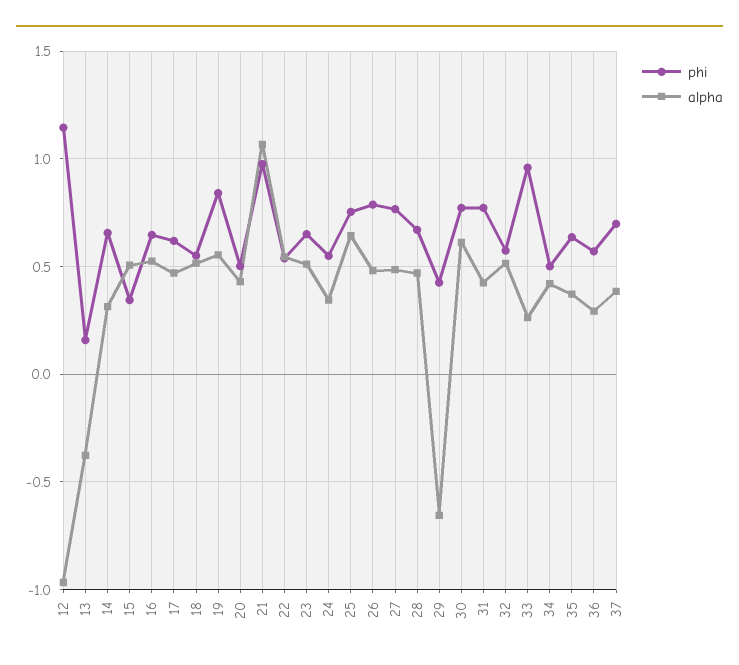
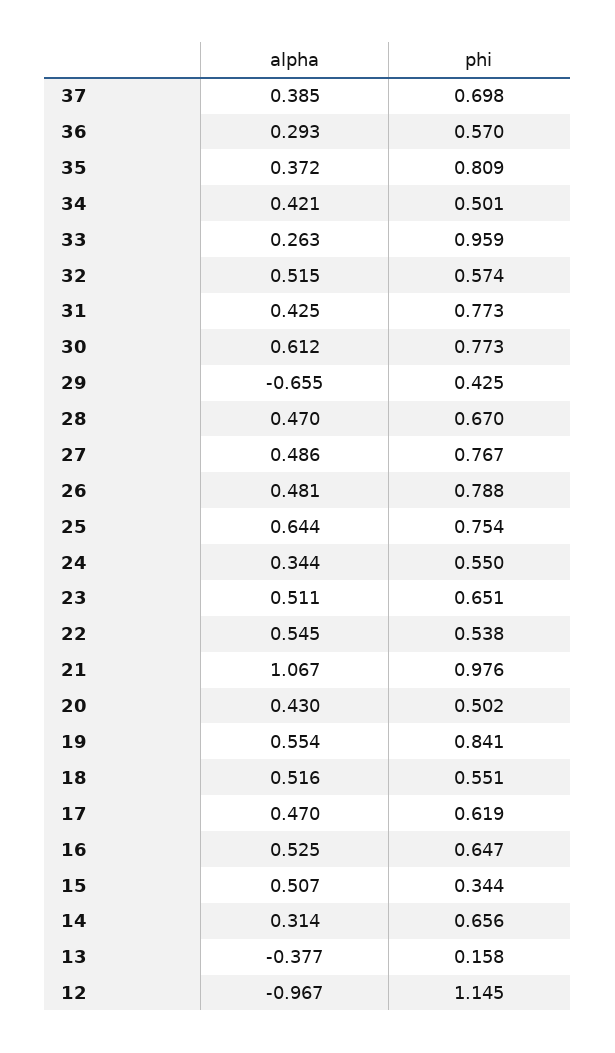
  {
    "phi": {
      "12": 1.145,
      "13": 0.158,
      "14": 0.656,
      "15": 0.344,
      "16": 0.647,
      "17": 0.619,
      "18": 0.551,
      "19": 0.841,
      "20": 0.502,
      "21": 0.976,
      "22": 0.538,
      "23": 0.651,
      "24": 0.55,
      "25": 0.754,
      "26": 0.788,
      "27": 0.767,
      "28": 0.67,
      "29": 0.425,
      "30": 0.773,
      "31": 0.773,
      "32": 0.574,
      "33": 0.959,
      "34": 0.501,
-     "35": 0.65,
+     "35": 0.809,
      "36": 0.57,
      "37": 0.698
    },
    "alpha": {
      "12": -0.967,
      "13": -0.377,
      "14": 0.314,
      "15": 0.507,
      "16": 0.525,
      "17": 0.47,
      "18": 0.516,
      "19": 0.554,
      "20": 0.43,
      "21": 1.067,
      "22": 0.545,
      "23": 0.511,
      "24": 0.344,
      "25": 0.644,
      "26": 0.481,
      "27": 0.486,
      "28": 0.47,
      "29": -0.655,
      "30": 0.612,
      "31": 0.425,
      "32": 0.515,
      "33": 0.263,
      "34": 0.421,
      "35": 0.372,
      "36": 0.293,
      "37": 0.385
    }
  }

